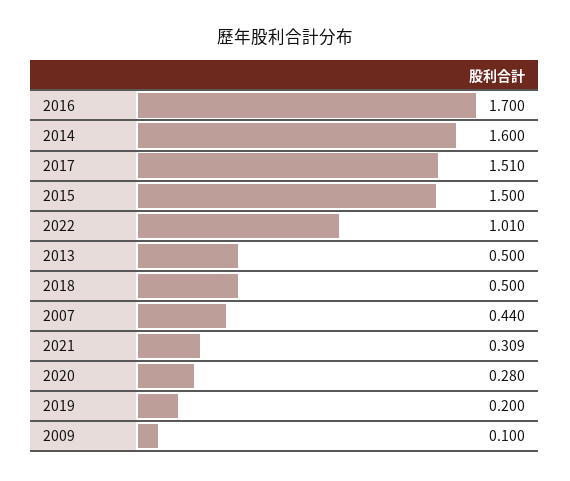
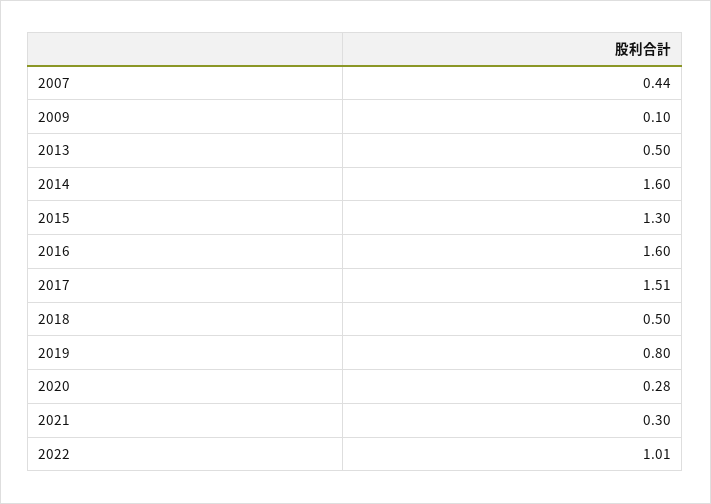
  {
-   "2016": 1.7,
+   "2016": 1.6,
    "2014": 1.6,
    "2017": 1.51,
-   "2015": 1.5,
+   "2015": 1.3,
    "2022": 1.01,
    "2013": 0.5,
    "2018": 0.5,
    "2007": 0.44,
-   "2021": 0.309,
+   "2021": 0.3,
    "2020": 0.28,
-   "2019": 0.2,
+   "2019": 0.8,
    "2009": 0.1
  }

